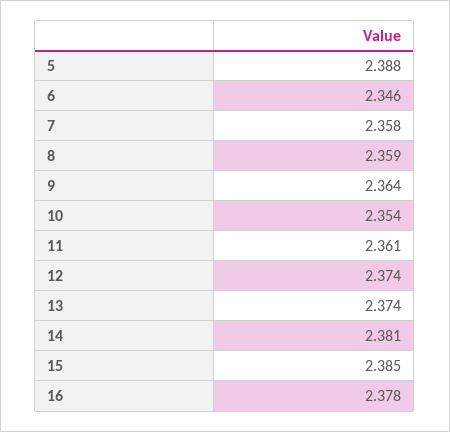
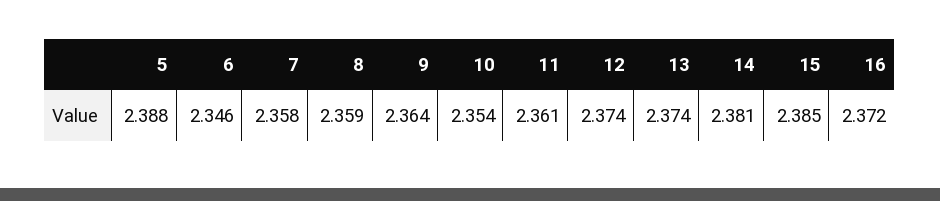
  {
    "5": 2.388,
    "6": 2.346,
    "7": 2.358,
    "8": 2.359,
    "9": 2.364,
    "10": 2.354,
    "11": 2.361,
    "12": 2.374,
    "13": 2.374,
    "14": 2.381,
    "15": 2.385,
-   "16": 2.378
+   "16": 2.372
  }

